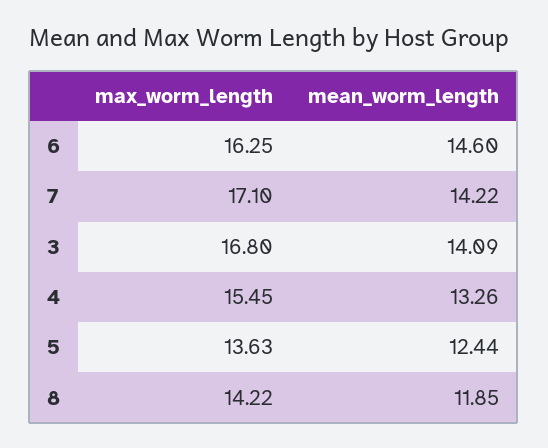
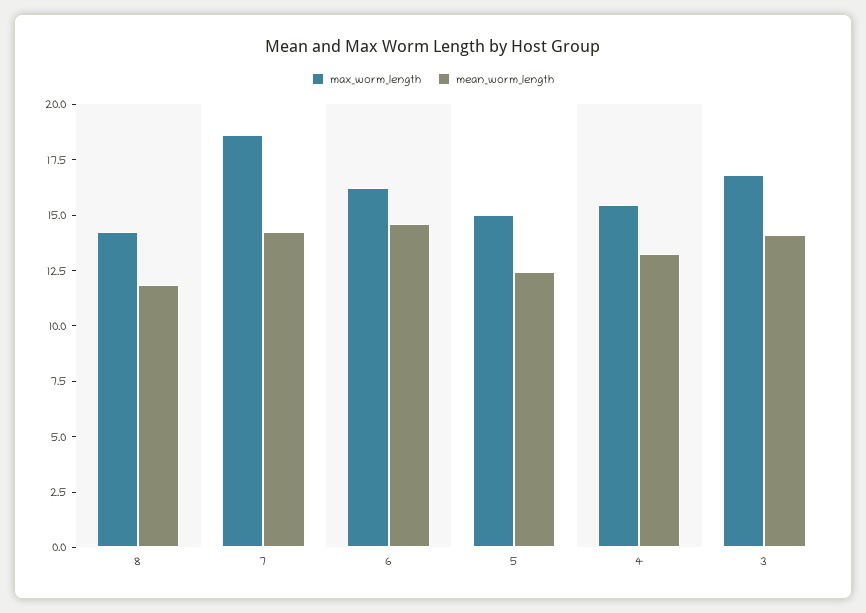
  {
    "max_worm_length": {
      "6": 16.25,
-     "7": 17.1,
+     "7": 18.5,
      "3": 16.8,
      "4": 15.45,
-     "5": 13.63,
+     "5": 15,
      "8": 14.22
    },
    "mean_worm_length": {
      "6": 14.6,
      "7": 14.22,
      "3": 14.09,
      "4": 13.26,
      "5": 12.44,
      "8": 11.85
    }
  }

